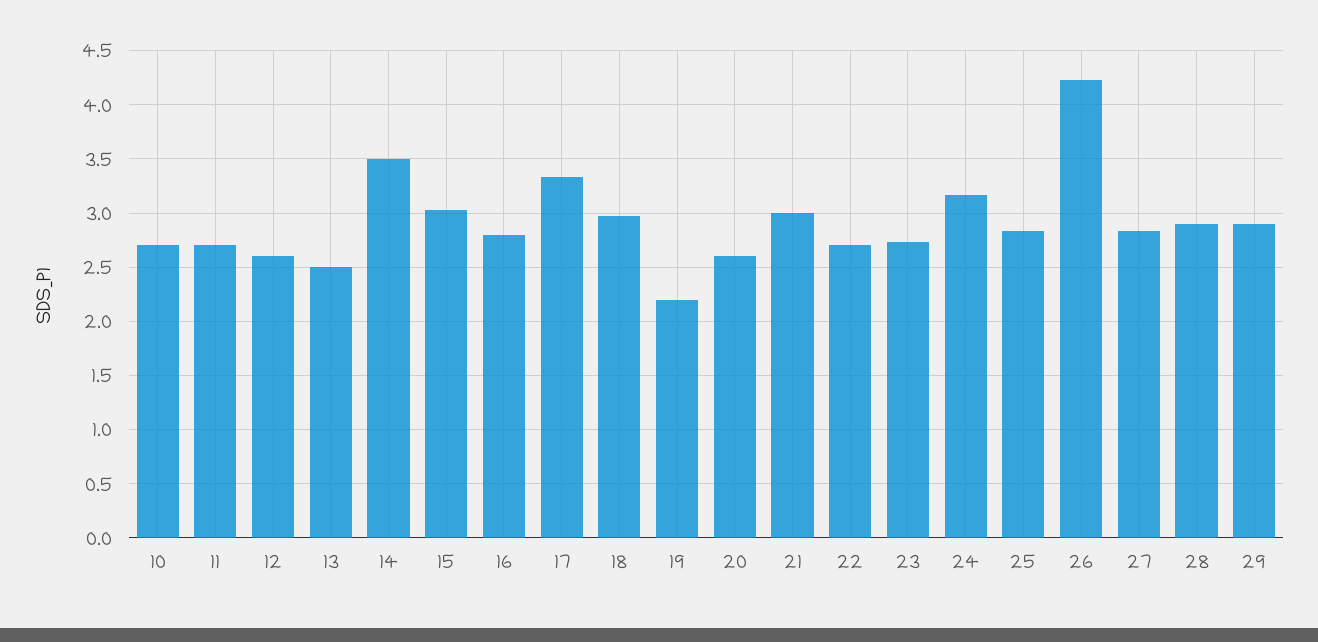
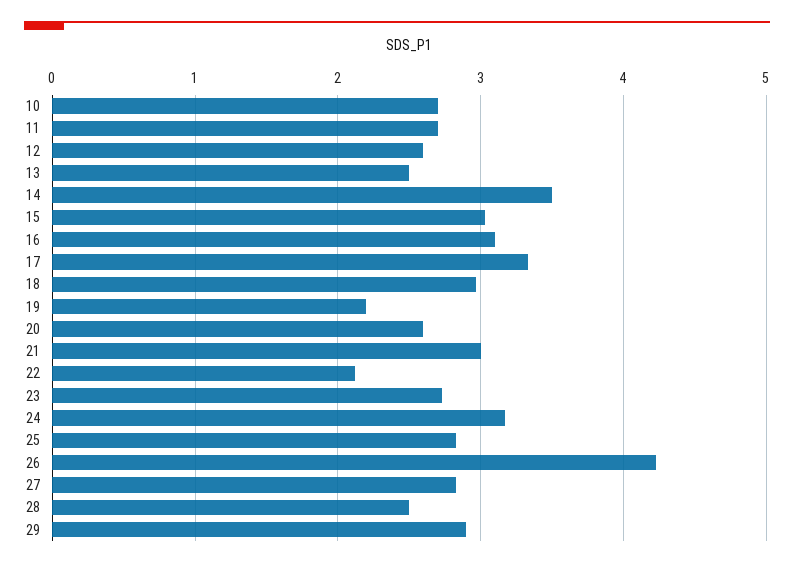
  {
    "10": 2.7,
    "11": 2.7,
    "12": 2.6,
    "13": 2.5,
    "14": 3.5,
    "15": 3,
-   "16": 2.8,
+   "16": 3.1,
    "17": 3.3,
    "18": 3,
    "19": 2.2,
    "20": 2.6,
    "21": 3,
-   "22": 2.7,
+   "22": 2.1,
    "23": 2.7,
    "24": 3.2,
    "25": 2.8,
    "26": 4.2,
    "27": 2.8,
-   "28": 2.9,
+   "28": 2.5,
    "29": 2.9
  }

